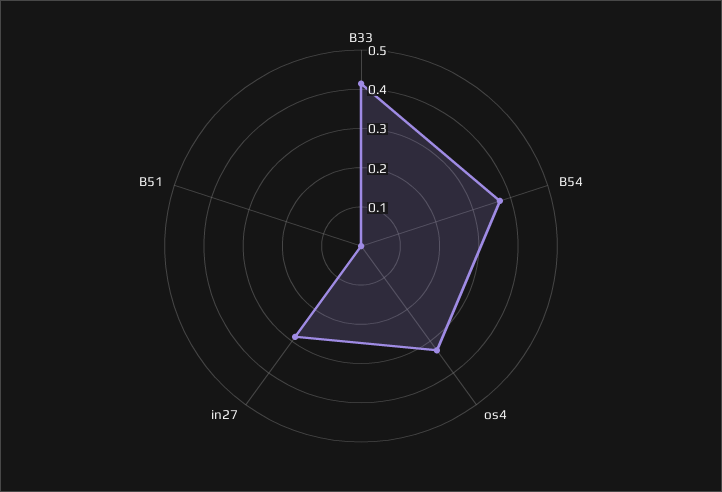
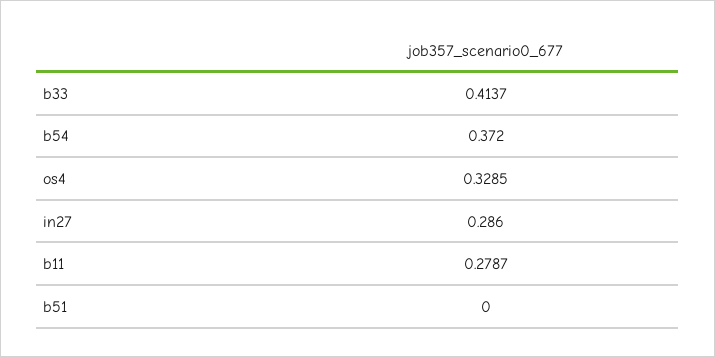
  {
    "B33": 0.4137,
    "B54": 0.372,
    "os4": 0.3285,
    "in27": 0.286,
-   "B51": 0
+   "B51": 0,
+   "b11": 0.2787
  }

